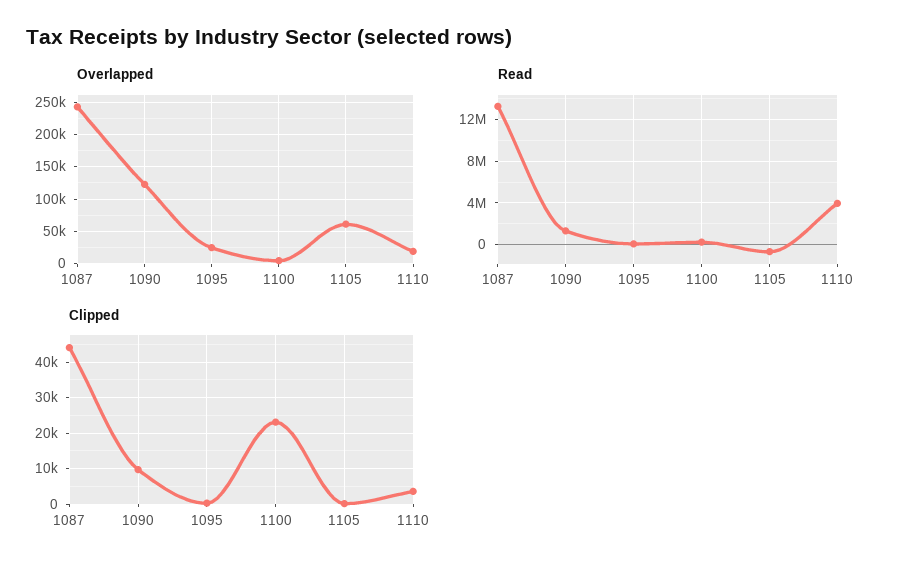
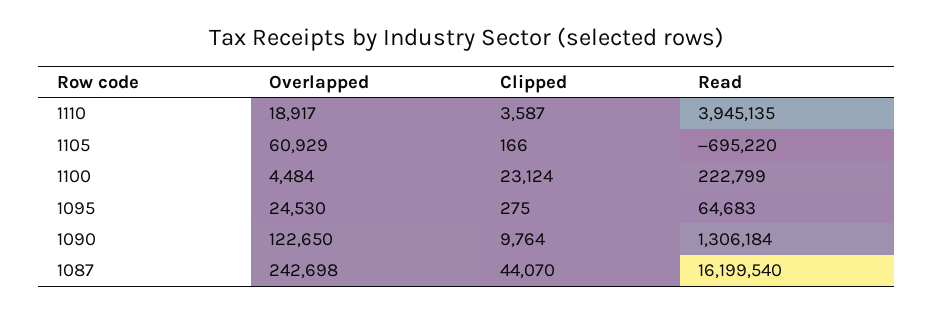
  {
    "Overlapped": {
      "1087": 242698,
      "1090": 122650,
      "1095": 24530,
      "1100": 4484,
      "1105": 60929,
      "1110": 18917
    },
    "Read": {
-     "1087": 13000000,
+     "1087": 16199540,
      "1090": 1306184,
      "1095": 64683,
      "1100": 222799,
      "1105": -695220,
      "1110": 3945135
    },
    "Clipped": {
      "1087": 44070,
      "1090": 9764,
      "1095": 275,
      "1100": 23124,
      "1105": 166,
      "1110": 3587
    }
  }

